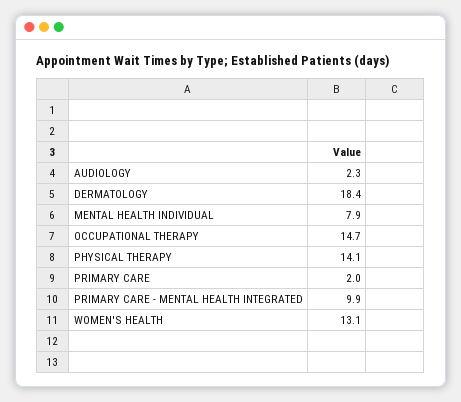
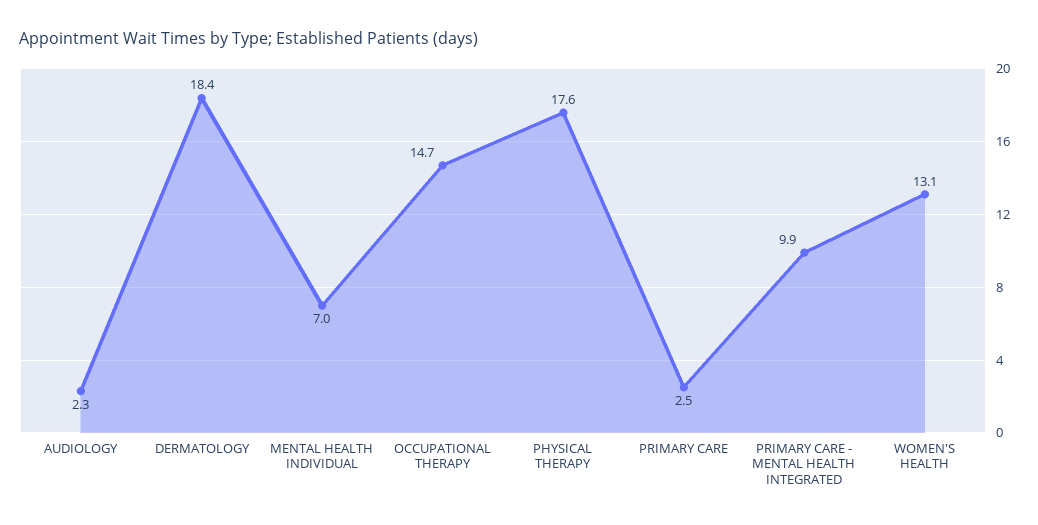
  {
    "AUDIOLOGY": 2.3,
    "DERMATOLOGY": 18.4,
-   "MENTAL HEALTH INDIVIDUAL": 7.9,
+   "MENTAL HEALTH INDIVIDUAL": 7,
    "OCCUPATIONAL THERAPY": 14.7,
-   "PHYSICAL THERAPY": 14.1,
+   "PHYSICAL THERAPY": 17.6,
-   "PRIMARY CARE": 2,
+   "PRIMARY CARE": 2.5,
    "PRIMARY CARE - MENTAL HEALTH INTEGRATED": 9.9,
    "WOMEN'S HEALTH": 13.1
  }

